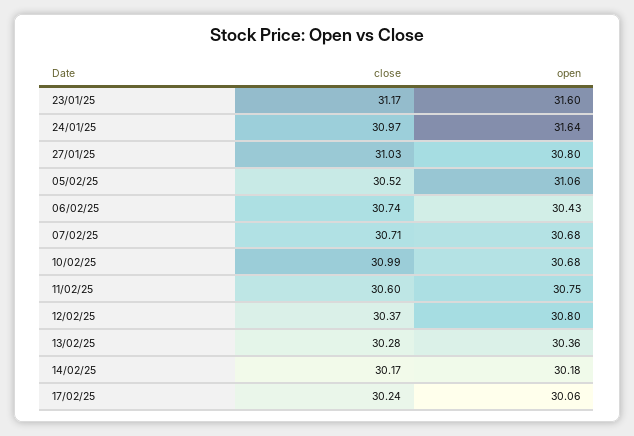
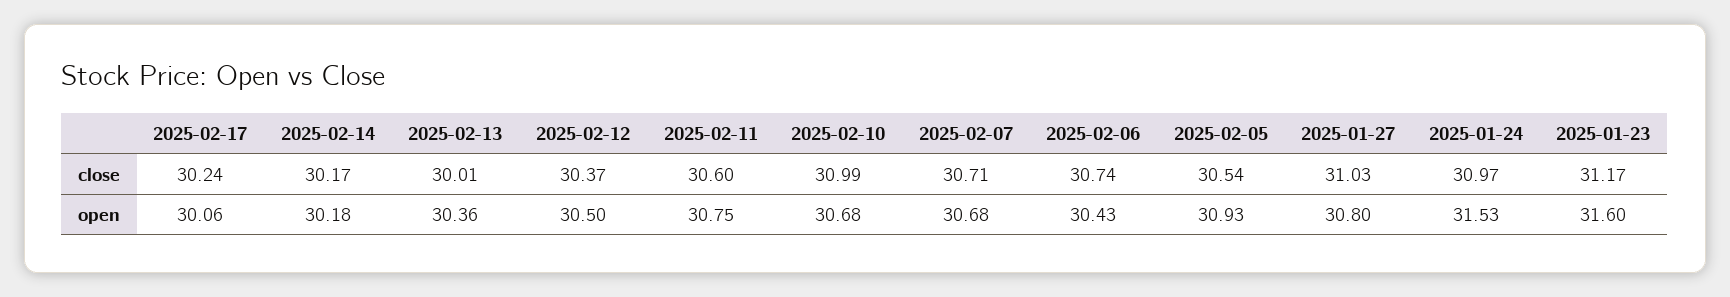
  {
    "close": {
      "23/01/25": 31.17,
      "24/01/25": 30.97,
      "27/01/25": 31.03,
-     "05/02/25": 30.52,
+     "05/02/25": 30.54,
      "06/02/25": 30.74,
      "07/02/25": 30.71,
      "10/02/25": 30.99,
      "11/02/25": 30.6,
      "12/02/25": 30.37,
-     "13/02/25": 30.28,
+     "13/02/25": 30.01,
      "14/02/25": 30.17,
      "17/02/25": 30.24
    },
    "open": {
      "23/01/25": 31.6,
-     "24/01/25": 31.64,
+     "24/01/25": 31.53,
      "27/01/25": 30.8,
-     "05/02/25": 31.06,
+     "05/02/25": 30.93,
      "06/02/25": 30.43,
      "07/02/25": 30.68,
      "10/02/25": 30.68,
      "11/02/25": 30.75,
-     "12/02/25": 30.8,
+     "12/02/25": 30.5,
      "13/02/25": 30.36,
      "14/02/25": 30.18,
      "17/02/25": 30.06
    }
  }

